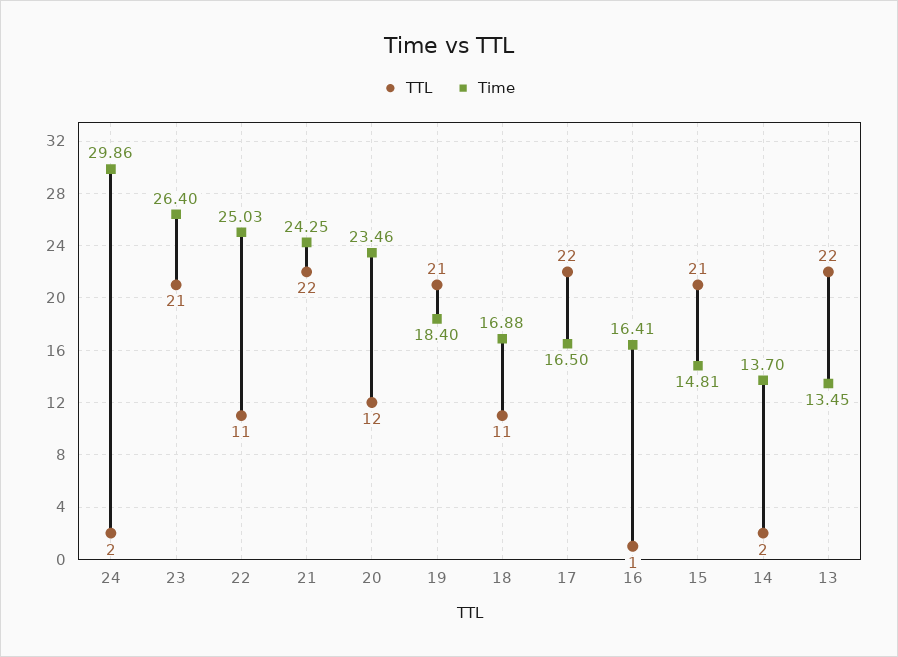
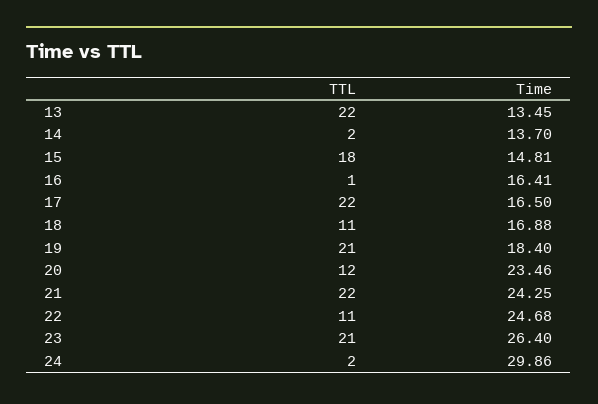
  {
    "TTL": {
      "24": 2,
      "23": 21,
      "22": 11,
      "21": 22,
      "20": 12,
      "19": 21,
      "18": 11,
      "17": 22,
      "16": 1,
-     "15": 21,
+     "15": 18,
      "14": 2,
      "13": 22
    },
    "Time": {
      "24": 29.86,
      "23": 26.4,
-     "22": 25.03,
+     "22": 24.68,
      "21": 24.25,
      "20": 23.46,
      "19": 18.4,
      "18": 16.88,
      "17": 16.5,
      "16": 16.41,
      "15": 14.81,
      "14": 13.7,
      "13": 13.45
    }
  }

